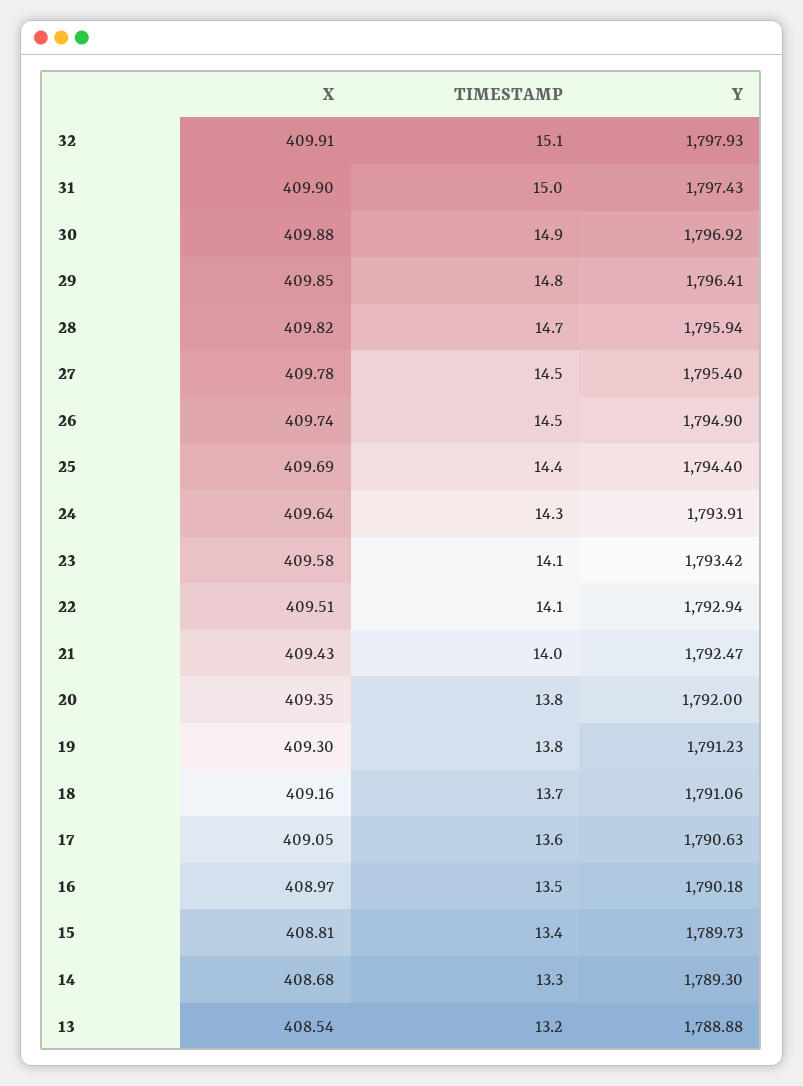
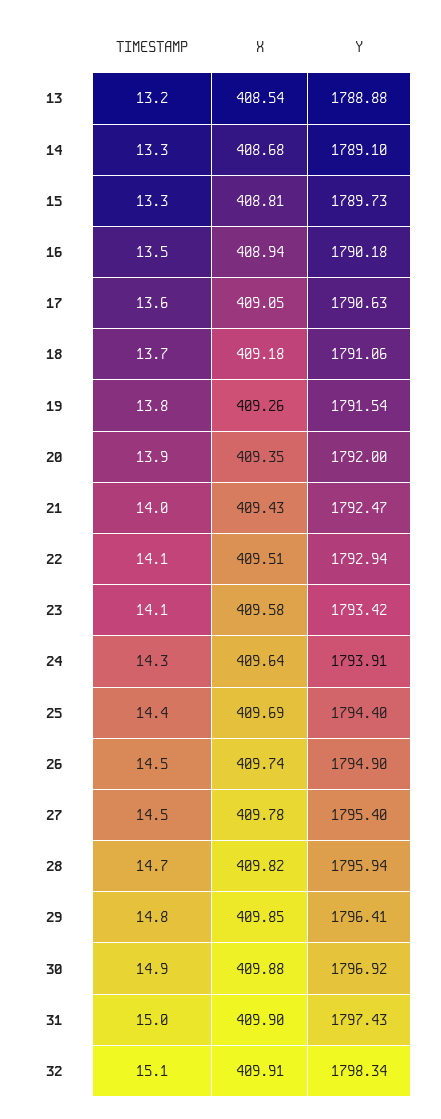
  {
    "X": {
      "32": 409.91,
      "31": 409.9,
      "30": 409.88,
      "29": 409.85,
      "28": 409.82,
      "27": 409.78,
      "26": 409.74,
      "25": 409.69,
      "24": 409.64,
      "23": 409.58,
      "22": 409.51,
      "21": 409.43,
      "20": 409.35,
-     "19": 409.3,
+     "19": 409.26,
-     "18": 409.16,
+     "18": 409.18,
      "17": 409.05,
-     "16": 408.97,
+     "16": 408.94,
      "15": 408.81,
      "14": 408.68,
      "13": 408.54
    },
    "TIMESTAMP": {
      "32": 15.1,
      "31": 15,
      "30": 14.9,
      "29": 14.8,
      "28": 14.7,
      "27": 14.5,
      "26": 14.5,
      "25": 14.4,
      "24": 14.3,
      "23": 14.1,
      "22": 14.1,
      "21": 14,
-     "20": 13.8,
+     "20": 13.9,
      "19": 13.8,
      "18": 13.7,
      "17": 13.6,
      "16": 13.5,
-     "15": 13.4,
+     "15": 13.3,
      "14": 13.3,
      "13": 13.2
    },
    "Y": {
-     "32": 1797.93,
+     "32": 1798.34,
      "31": 1797.43,
      "30": 1796.92,
      "29": 1796.41,
      "28": 1795.94,
      "27": 1795.4,
      "26": 1794.9,
      "25": 1794.4,
      "24": 1793.91,
      "23": 1793.42,
      "22": 1792.94,
      "21": 1792.47,
      "20": 1792,
-     "19": 1791.23,
+     "19": 1791.54,
      "18": 1791.06,
      "17": 1790.63,
      "16": 1790.18,
      "15": 1789.73,
-     "14": 1789.3,
+     "14": 1789.1,
      "13": 1788.88
    }
  }

